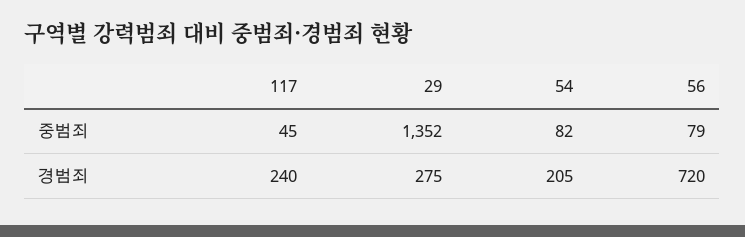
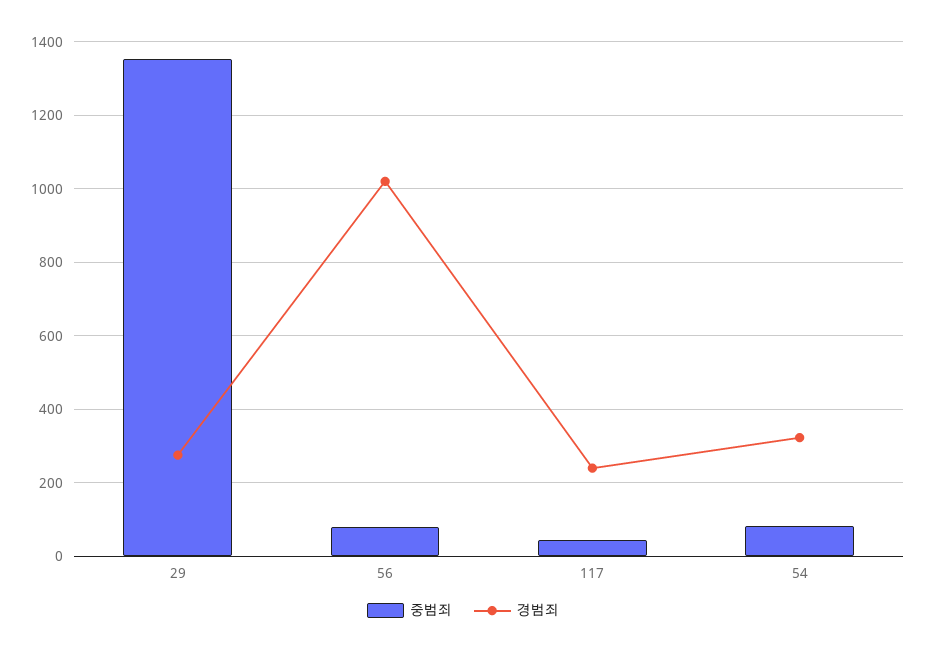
  {
    "중범죄": {
      "117": 45,
      "29": 1352,
      "54": 82,
      "56": 79
    },
    "경범죄": {
      "117": 240,
      "29": 275,
-     "54": 205,
+     "54": 320,
-     "56": 720
+     "56": 1020
    }
  }

